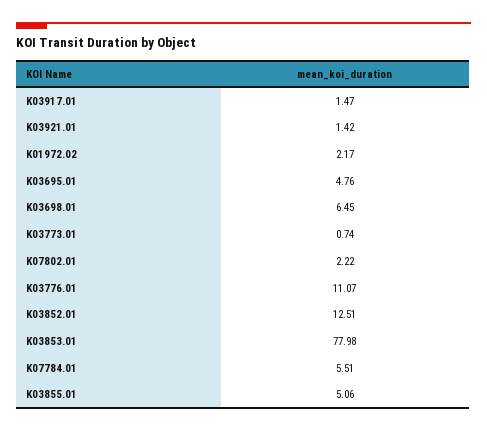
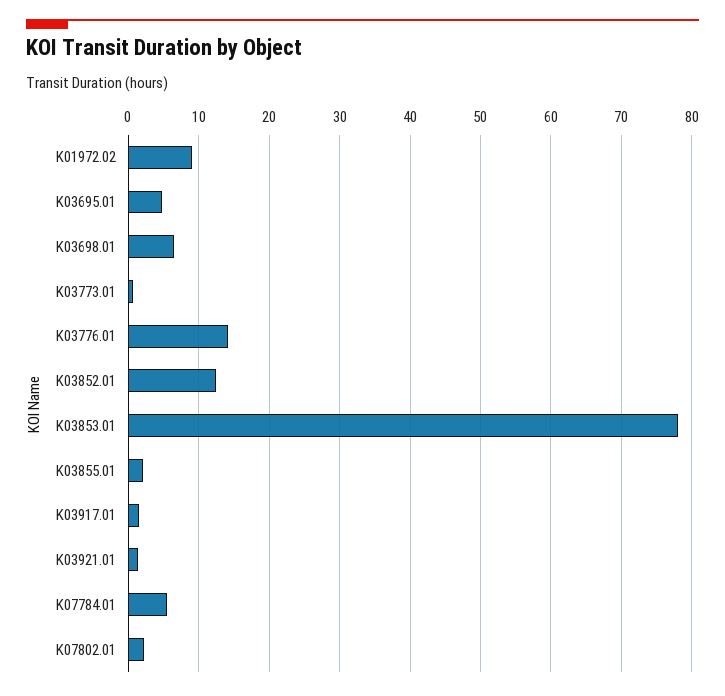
  {
    "K03917.01": 1.47,
    "K03921.01": 1.42,
-   "K01972.02": 2.17,
+   "K01972.02": 9,
    "K03695.01": 4.76,
    "K03698.01": 6.45,
    "K03773.01": 0.74,
    "K07802.01": 2.22,
-   "K03776.01": 11.07,
+   "K03776.01": 14,
    "K03852.01": 12.51,
    "K03853.01": 77.98,
    "K07784.01": 5.51,
-   "K03855.01": 5.06
+   "K03855.01": 2
  }

